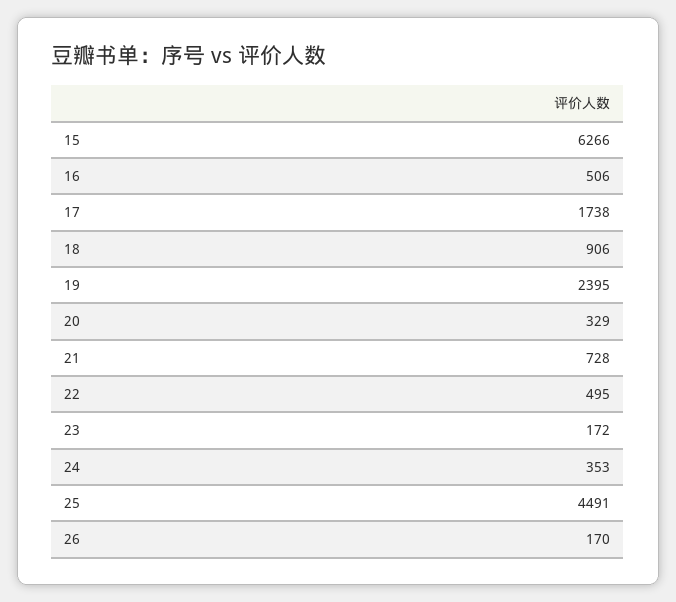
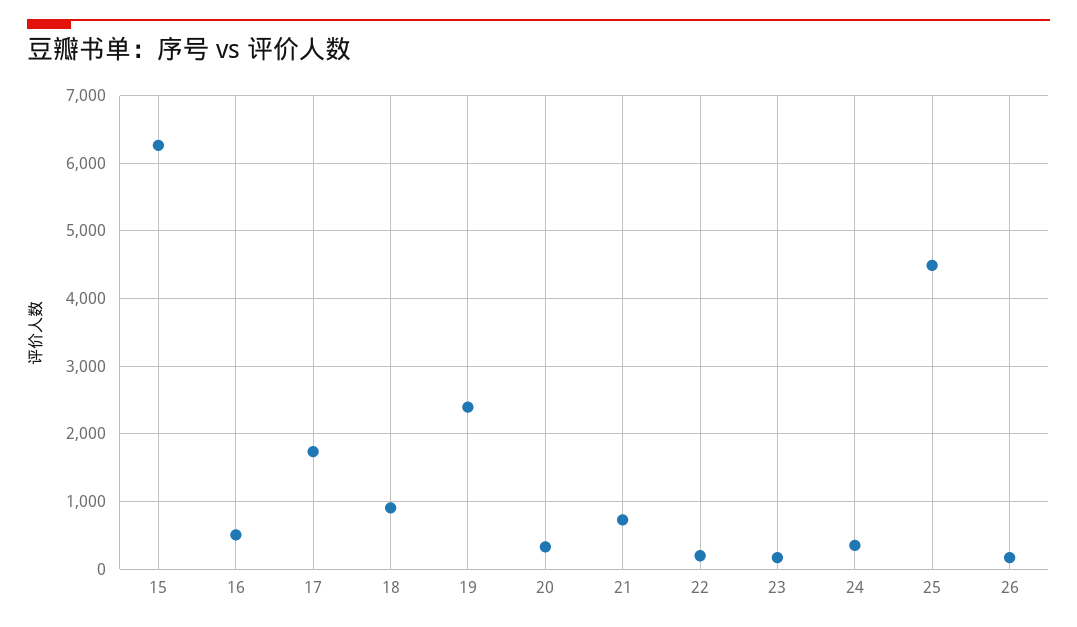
  {
    "15": 6266,
    "16": 506,
    "17": 1738,
    "18": 906,
    "19": 2395,
    "20": 329,
    "21": 728,
-   "22": 495,
+   "22": 200,
    "23": 172,
    "24": 353,
    "25": 4491,
    "26": 170
  }

